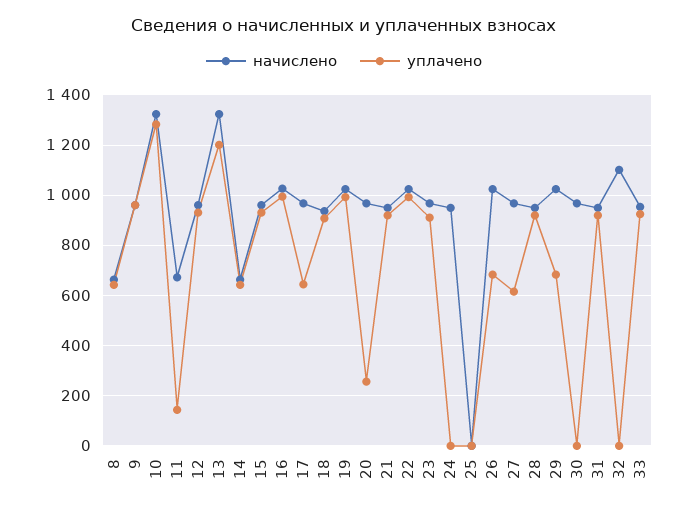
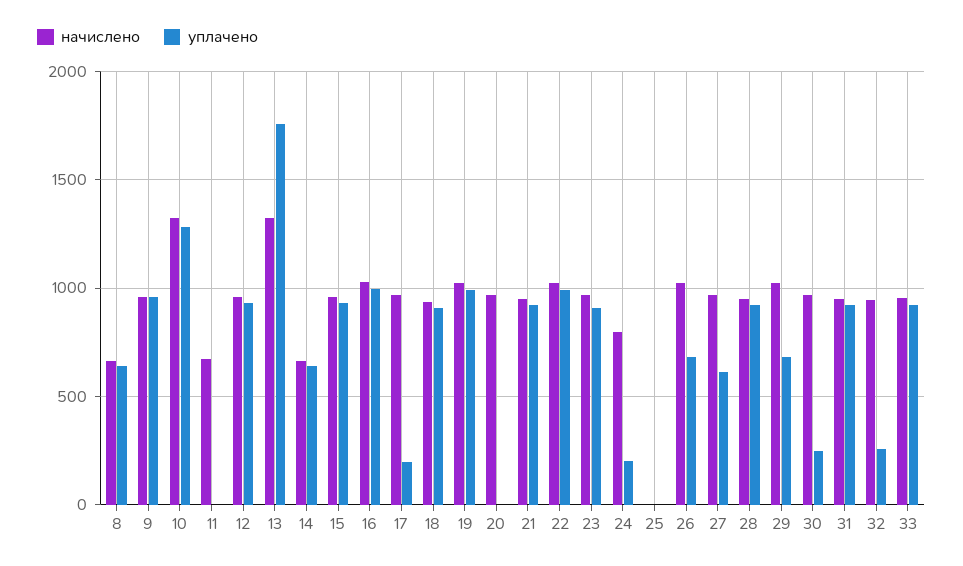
  {
    "начислено": {
      "8": 675,
      "9": 950,
      "10": 1325,
      "11": 675,
      "12": 950,
      "13": 1325,
      "14": 675,
      "15": 950,
      "16": 1025,
      "17": 975,
      "18": 925,
      "19": 1025,
      "20": 975,
      "21": 950,
      "22": 1025,
      "23": 975,
-     "24": 950,
+     "24": 800,
      "25": 0,
      "26": 1025,
      "27": 975,
      "28": 950,
      "29": 1025,
      "30": 975,
      "31": 950,
-     "32": 1100,
+     "32": 950,
      "33": 950
    },
    "уплачено": {
      "8": 650,
      "9": 950,
      "10": 1275,
-     "11": 150,
+     "11": 0,
      "12": 925,
-     "13": 1200,
+     "13": 1750,
      "14": 650,
      "15": 925,
      "16": 1000,
-     "17": 650,
+     "17": 200,
      "18": 900,
      "19": 1000,
-     "20": 250,
+     "20": 0,
      "21": 925,
      "22": 1000,
      "23": 900,
-     "24": 0,
+     "24": 200,
      "25": 0,
      "26": 675,
      "27": 625,
      "28": 925,
      "29": 675,
-     "30": 0,
+     "30": 250,
      "31": 925,
-     "32": 0,
+     "32": 250,
      "33": 925
    }
  }

